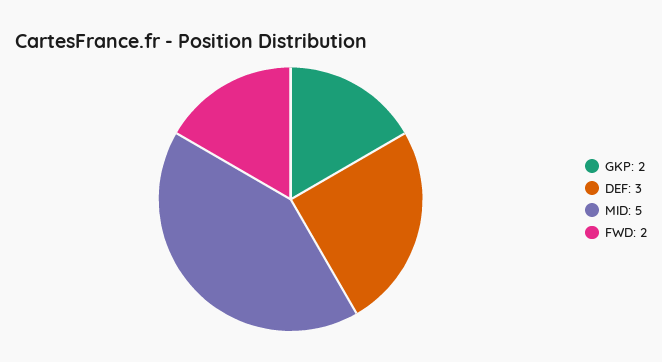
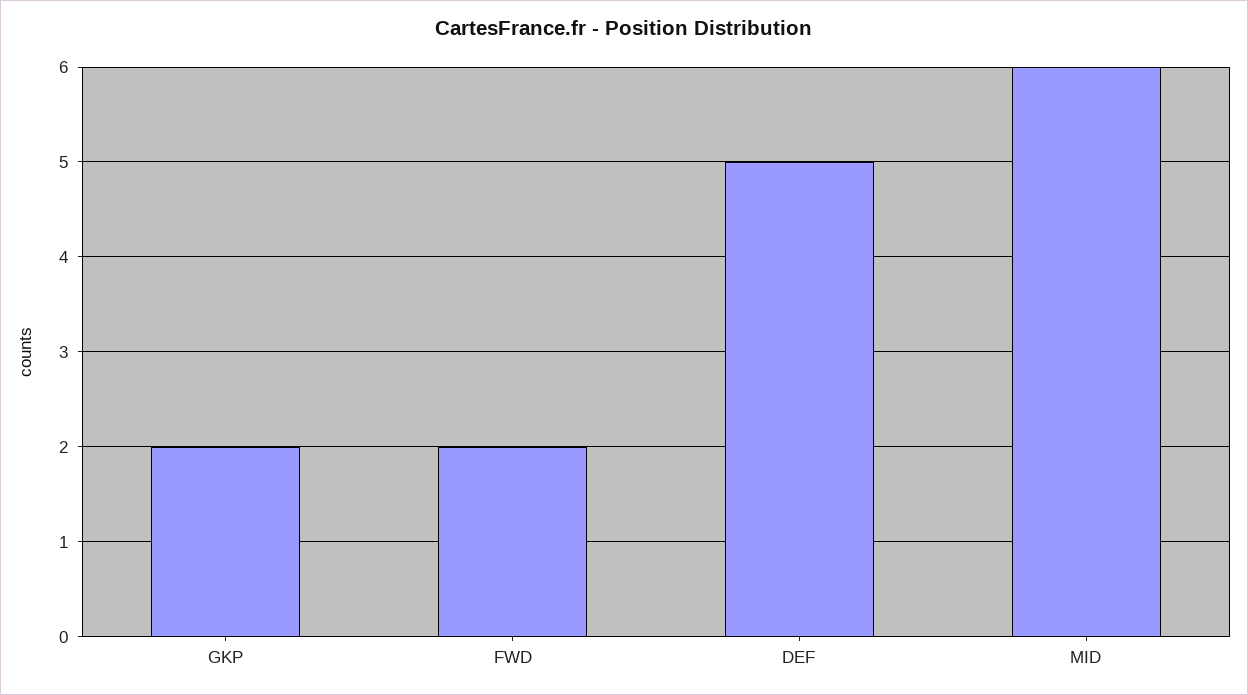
  {
    "GKP": 2,
-   "DEF": 3,
+   "DEF": 5,
-   "MID": 5,
+   "MID": 6,
    "FWD": 2
  }

